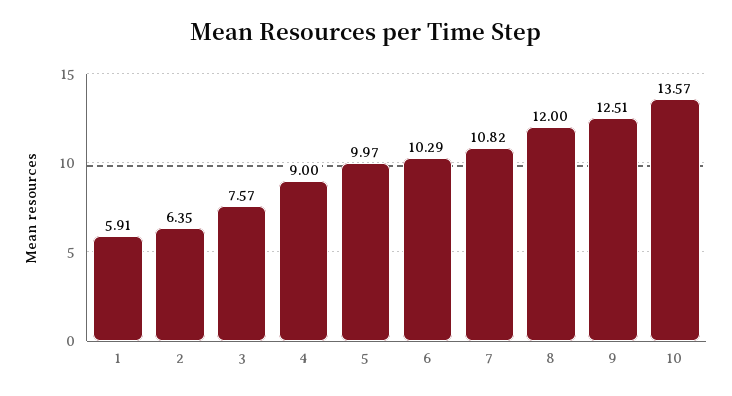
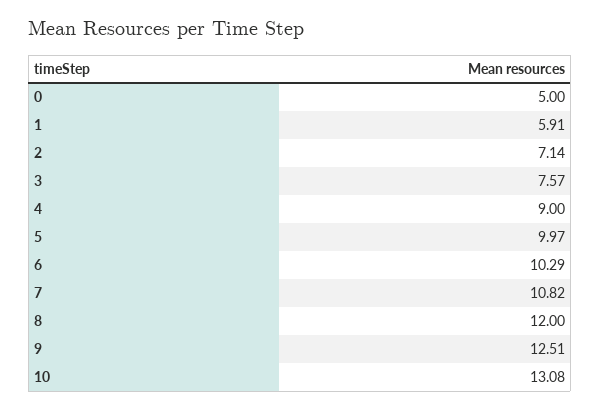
  {
    "1": 5.91,
-   "2": 6.35,
+   "2": 7.14,
    "3": 7.57,
    "4": 9,
    "5": 9.97,
    "6": 10.29,
    "7": 10.82,
    "8": 12,
    "9": 12.51,
-   "10": 13.57
+   "10": 13.08,
+   "0": 5
  }

